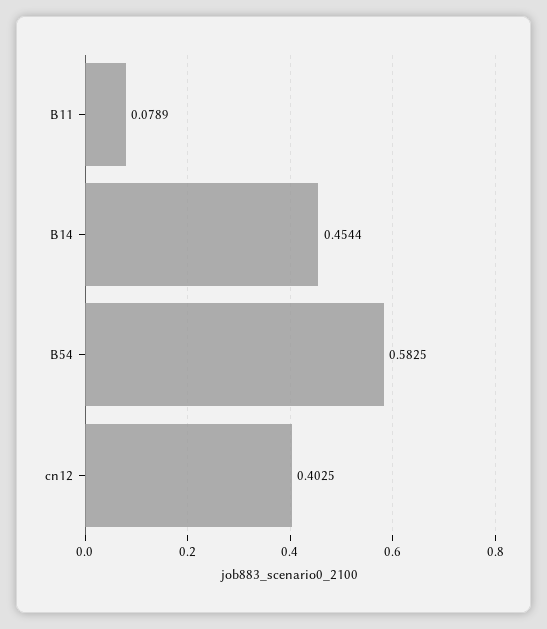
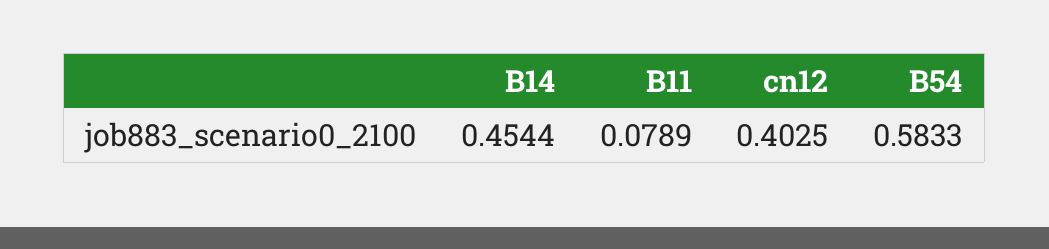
  {
    "B11": 0.0789,
    "B14": 0.4544,
-   "B54": 0.5825,
+   "B54": 0.5833,
    "cn12": 0.4025
  }

